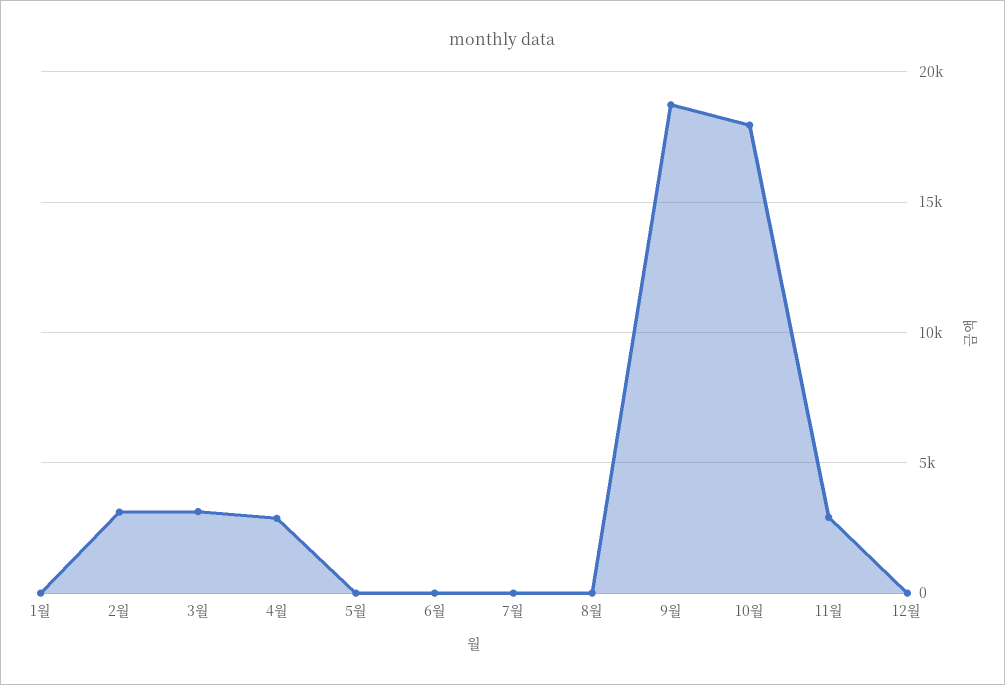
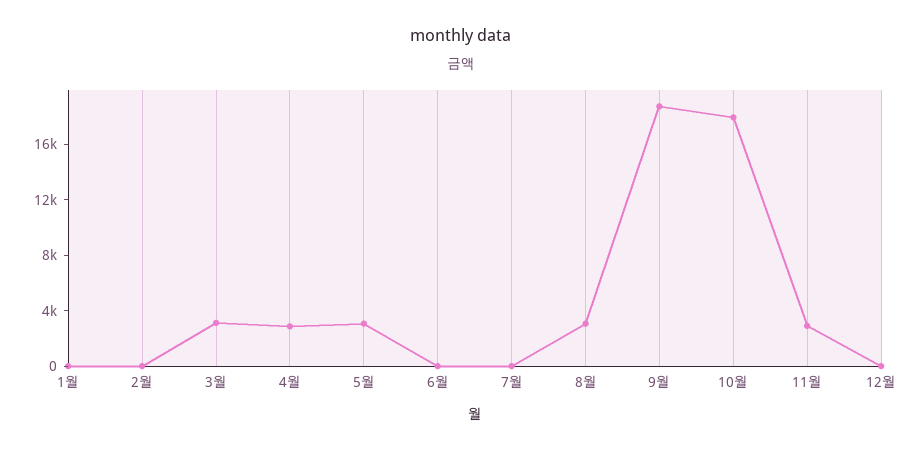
  {
    "1월": 0,
-   "2월": 3000,
+   "2월": 0,
    "3월": 3000,
    "4월": 3000,
-   "5월": 0,
+   "5월": 3000,
    "6월": 0,
    "7월": 0,
-   "8월": 0,
+   "8월": 3000,
    "9월": 18500,
    "10월": 18000,
    "11월": 3000,
    "12월": 0
  }

